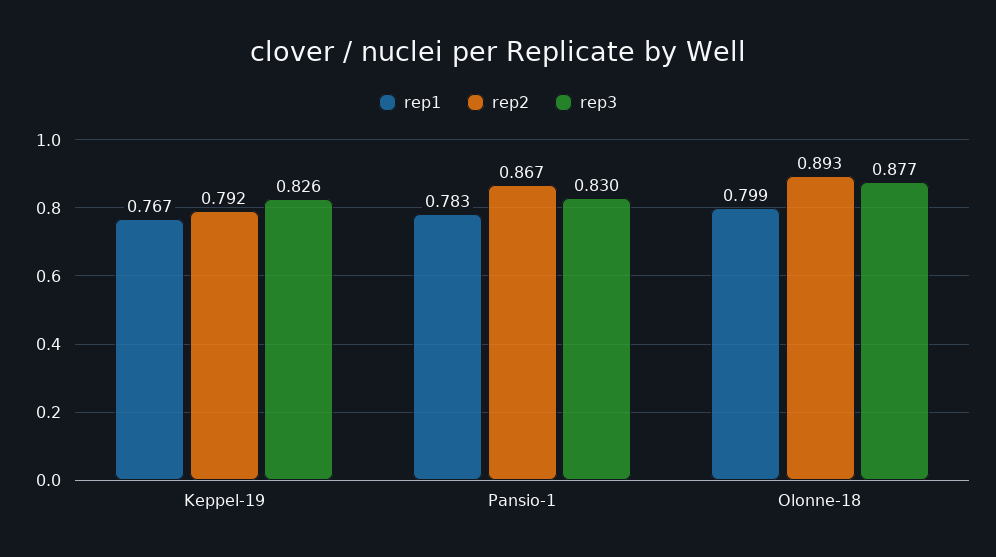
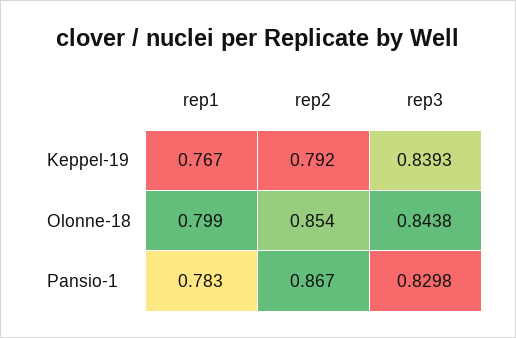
  {
    "rep1": {
      "Keppel-19": 0.767,
      "Pansio-1": 0.783,
      "Olonne-18": 0.799
    },
    "rep2": {
      "Keppel-19": 0.792,
      "Pansio-1": 0.867,
-     "Olonne-18": 0.893
+     "Olonne-18": 0.854
    },
    "rep3": {
-     "Keppel-19": 0.826,
+     "Keppel-19": 0.8393,
      "Pansio-1": 0.8298,
-     "Olonne-18": 0.877
+     "Olonne-18": 0.8438
    }
  }

